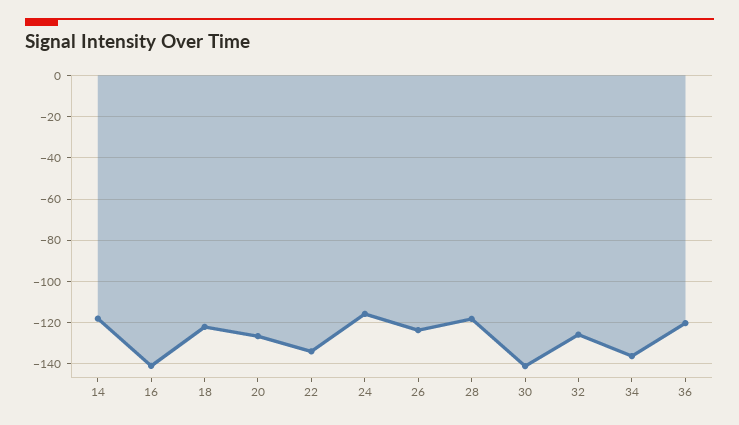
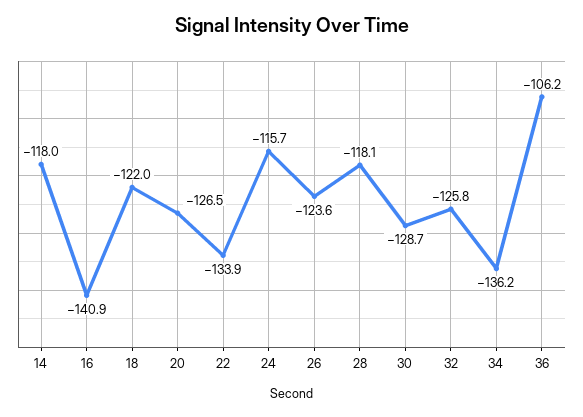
  {
    "14": -118,
    "16": -140.9,
    "18": -122,
    "20": -126.5,
    "22": -133.9,
    "24": -115.7,
    "26": -123.6,
    "28": -118.1,
-   "30": -140,
+   "30": -128.7,
    "32": -125.8,
    "34": -136.2,
-   "36": -120
+   "36": -106.2
  }

